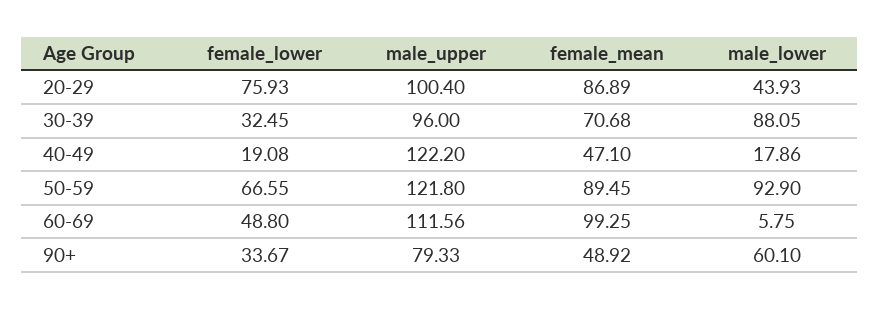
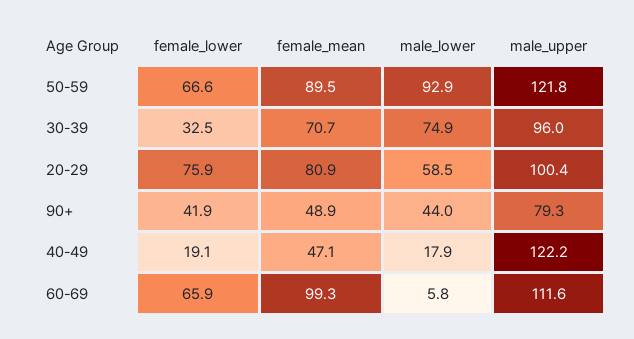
  {
    "female_lower": {
      "20-29": 75.93,
      "30-39": 32.45,
      "40-49": 19.08,
      "50-59": 66.55,
-     "60-69": 48.8,
+     "60-69": 65.9,
-     "90+": 33.67
+     "90+": 41.9
    },
    "male_upper": {
      "20-29": 100.4,
      "30-39": 96,
      "40-49": 122.2,
      "50-59": 121.8,
      "60-69": 111.56,
      "90+": 79.33
    },
    "female_mean": {
-     "20-29": 86.89,
+     "20-29": 80.9,
      "30-39": 70.68,
      "40-49": 47.1,
      "50-59": 89.45,
      "60-69": 99.25,
      "90+": 48.92
    },
    "male_lower": {
-     "20-29": 43.93,
+     "20-29": 58.5,
-     "30-39": 88.05,
+     "30-39": 74.9,
      "40-49": 17.86,
      "50-59": 92.9,
      "60-69": 5.75,
-     "90+": 60.1
+     "90+": 44
    }
  }

